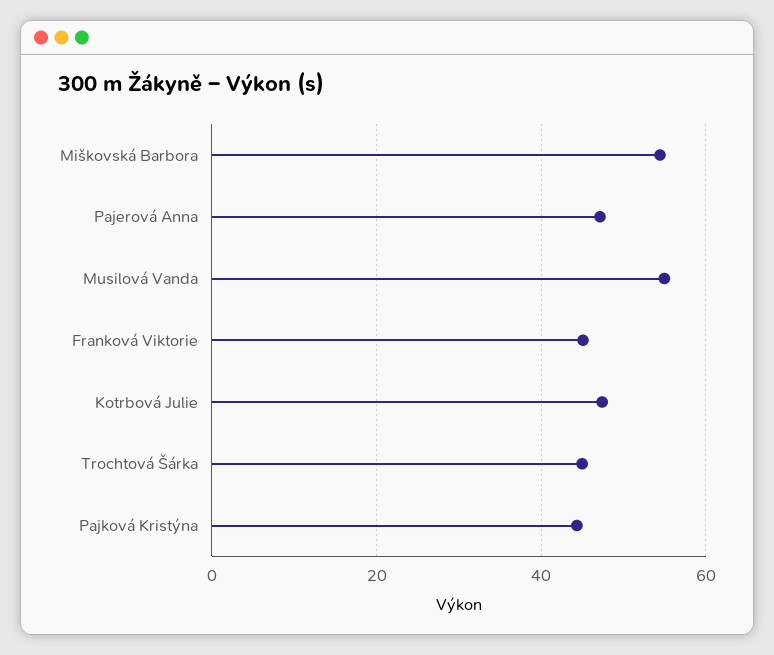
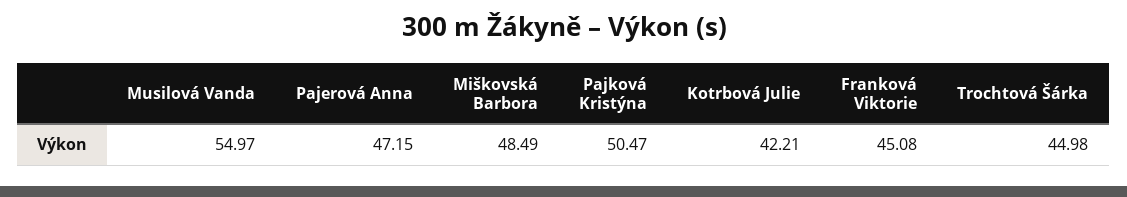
  {
-   "Miškovská Barbora": 54,
+   "Miškovská Barbora": 48.49,
    "Pajerová Anna": 47.15,
    "Musilová Vanda": 54.97,
    "Franková Viktorie": 45.08,
-   "Kotrbová Julie": 48,
+   "Kotrbová Julie": 42.21,
    "Trochtová Šárka": 44.98,
-   "Pajková Kristýna": 44
+   "Pajková Kristýna": 50.47
  }

